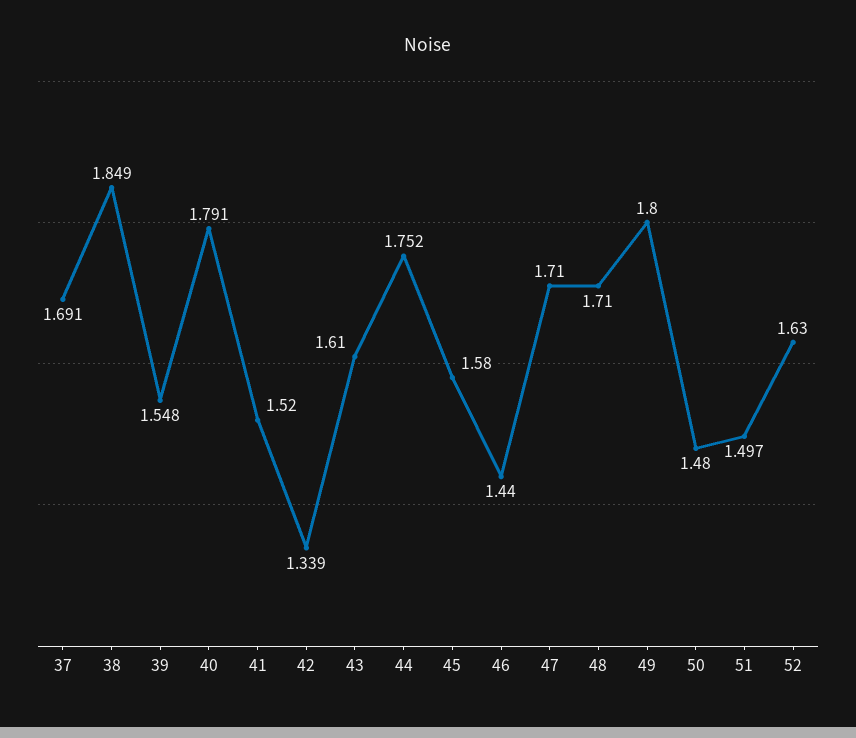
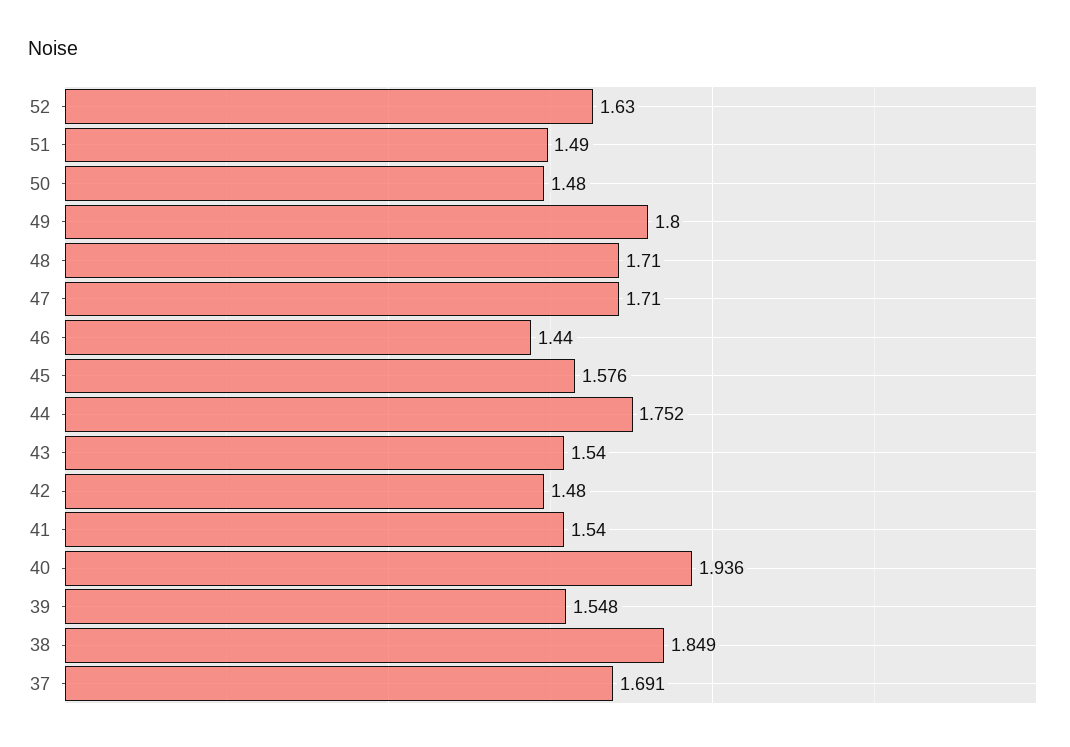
  {
    "37": 1.691,
    "38": 1.849,
    "39": 1.548,
-   "40": 1.791,
+   "40": 1.936,
-   "41": 1.52,
+   "41": 1.54,
-   "42": 1.339,
+   "42": 1.48,
-   "43": 1.61,
+   "43": 1.54,
    "44": 1.752,
-   "45": 1.58,
+   "45": 1.576,
    "46": 1.44,
    "47": 1.71,
    "48": 1.71,
    "49": 1.8,
    "50": 1.48,
-   "51": 1.497,
+   "51": 1.49,
    "52": 1.63
  }

